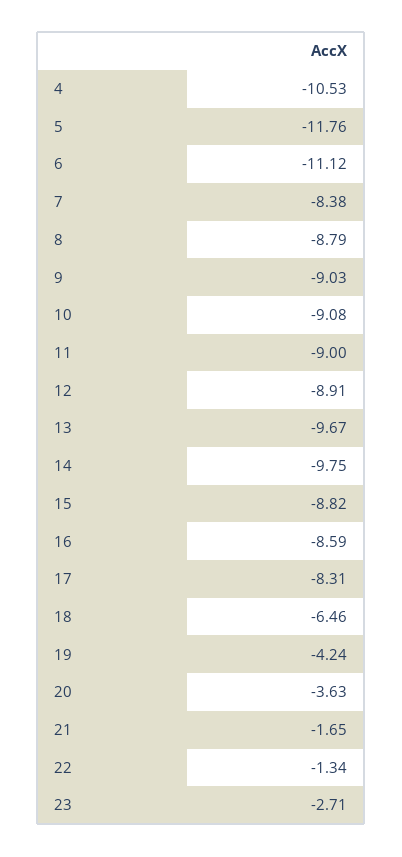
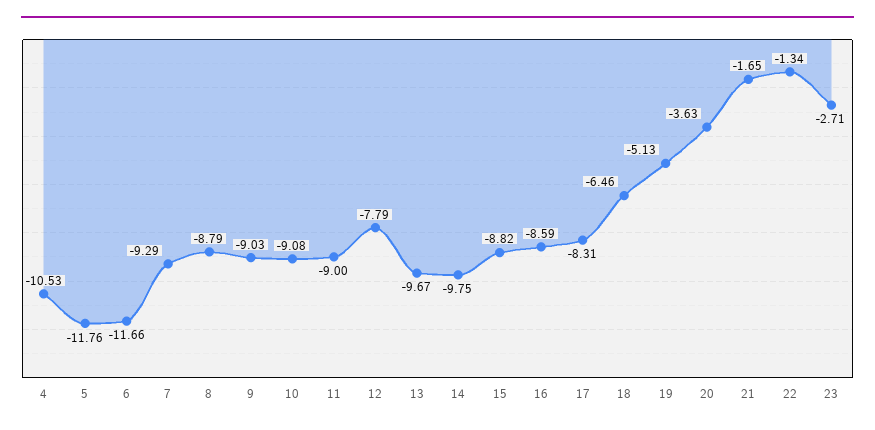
  {
    "4": -10.53,
    "5": -11.76,
-   "6": -11.12,
+   "6": -11.66,
-   "7": -8.38,
+   "7": -9.29,
    "8": -8.79,
    "9": -9.03,
    "10": -9.08,
    "11": -9,
-   "12": -8.91,
+   "12": -7.79,
    "13": -9.67,
    "14": -9.75,
    "15": -8.82,
    "16": -8.59,
    "17": -8.31,
    "18": -6.46,
-   "19": -4.24,
+   "19": -5.13,
    "20": -3.63,
    "21": -1.65,
    "22": -1.34,
    "23": -2.71
  }

